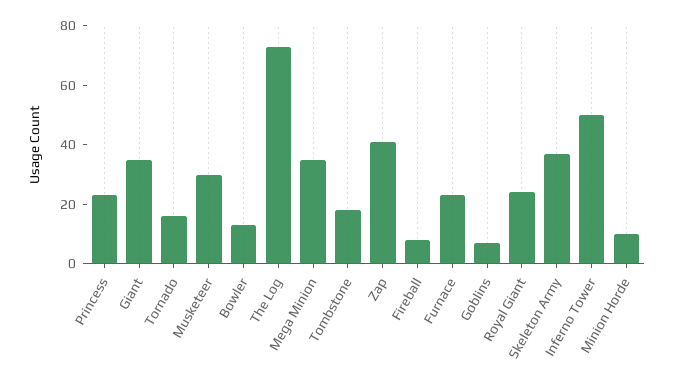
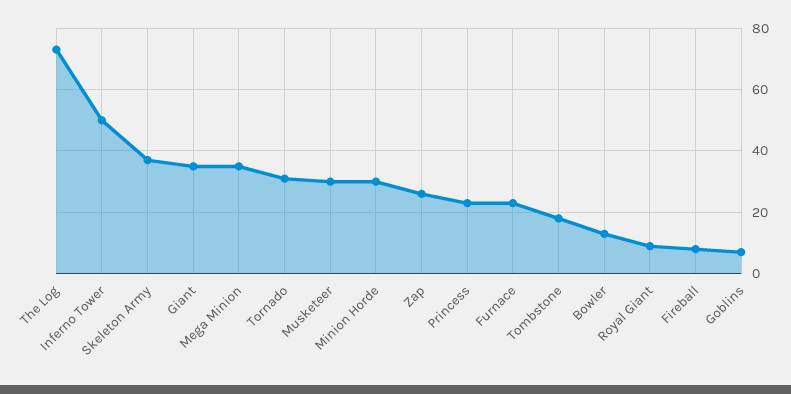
  {
    "Princess": 25,
    "Giant": 35,
-   "Tornado": 15,
+   "Tornado": 30,
    "Musketeer": 30,
    "Bowler": 15,
    "The Log": 75,
    "Mega Minion": 35,
    "Tombstone": 20,
-   "Zap": 40,
+   "Zap": 25,
    "Fireball": 10,
    "Furnace": 25,
    "Goblins": 5,
-   "Royal Giant": 25,
+   "Royal Giant": 10,
    "Skeleton Army": 35,
    "Inferno Tower": 50,
-   "Minion Horde": 10
+   "Minion Horde": 30
  }

